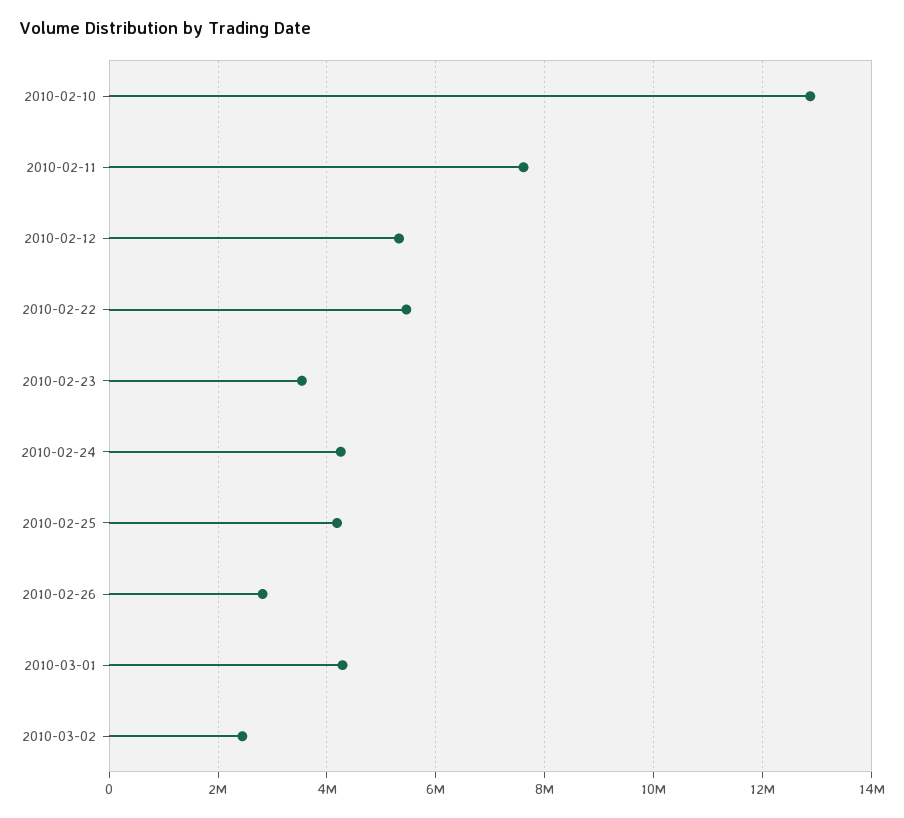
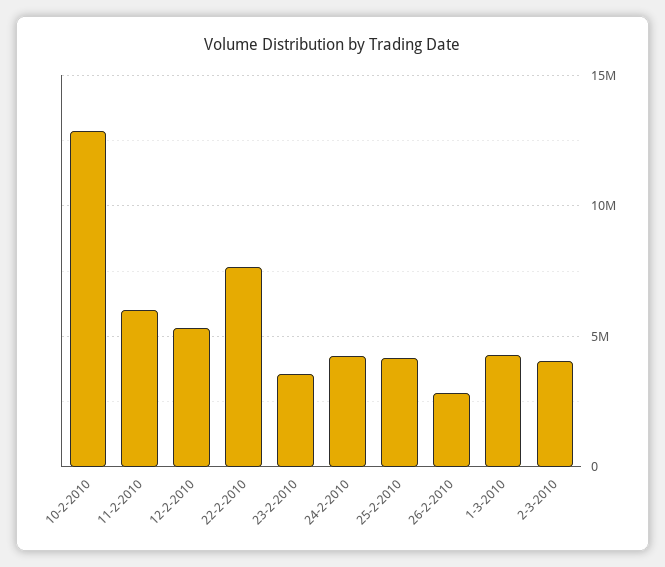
  {
    "2010-02-10": 12800000,
-   "2010-02-11": 7600000,
+   "2010-02-11": 6000000,
    "2010-02-12": 5400000,
-   "2010-02-22": 5400000,
+   "2010-02-22": 7500000,
    "2010-02-23": 3600000,
    "2010-02-24": 4200000,
    "2010-02-25": 4200000,
    "2010-02-26": 2800000,
    "2010-03-01": 4200000,
-   "2010-03-02": 2400000
+   "2010-03-02": 4000000
  }

